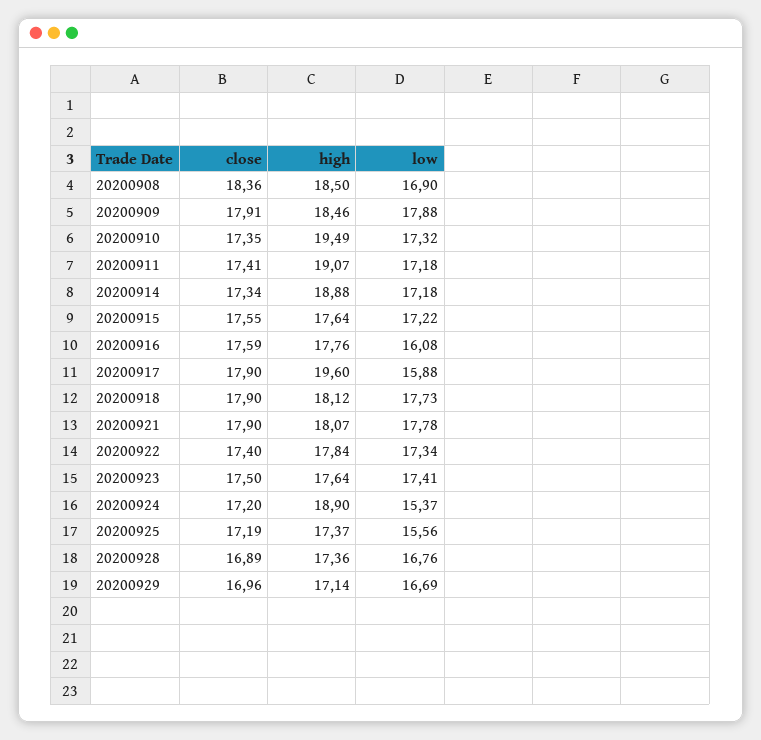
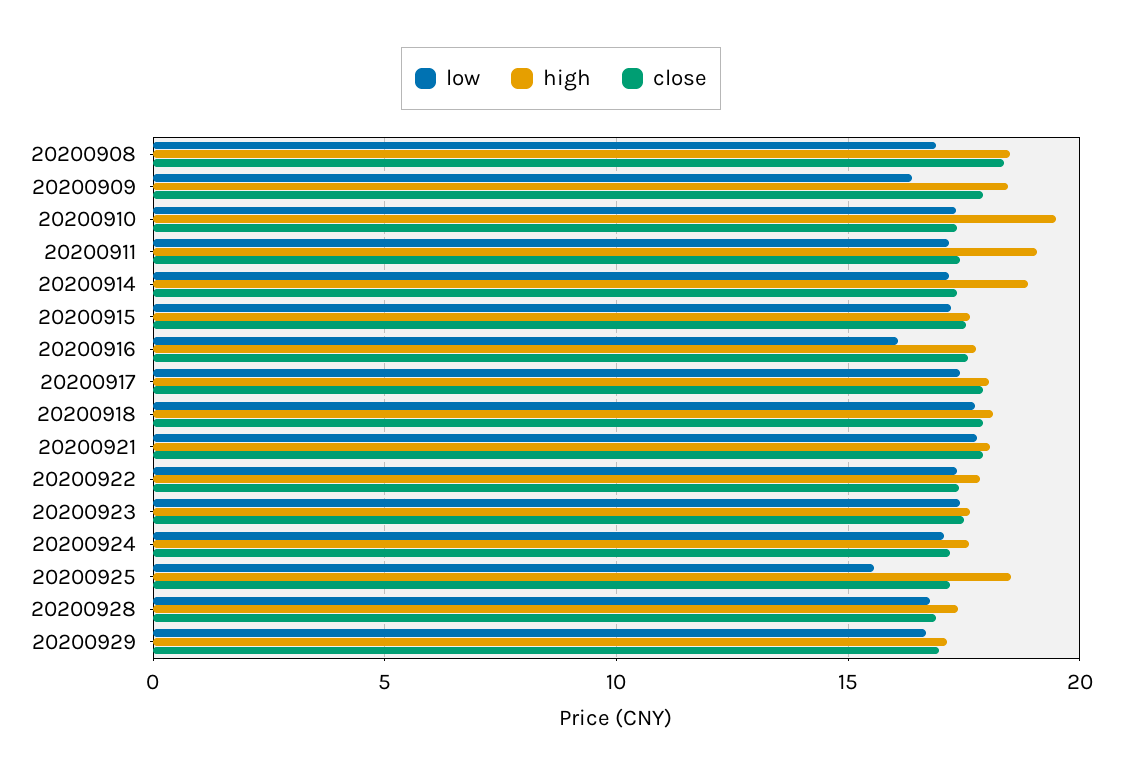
  {
    "close": {
      "20200908": 18.36,
      "20200909": 17.91,
      "20200910": 17.35,
      "20200911": 17.41,
      "20200914": 17.34,
      "20200915": 17.55,
      "20200916": 17.59,
      "20200917": 17.9,
      "20200918": 17.9,
      "20200921": 17.9,
      "20200922": 17.4,
      "20200923": 17.5,
      "20200924": 17.2,
      "20200925": 17.19,
      "20200928": 16.89,
      "20200929": 16.96
    },
    "high": {
      "20200908": 18.5,
      "20200909": 18.46,
      "20200910": 19.49,
      "20200911": 19.07,
      "20200914": 18.88,
      "20200915": 17.64,
      "20200916": 17.76,
-     "20200917": 19.6,
+     "20200917": 18,
      "20200918": 18.12,
      "20200921": 18.07,
      "20200922": 17.84,
      "20200923": 17.64,
-     "20200924": 18.9,
+     "20200924": 17.5,
-     "20200925": 17.37,
+     "20200925": 18.5,
      "20200928": 17.36,
      "20200929": 17.14
    },
    "low": {
      "20200908": 16.9,
-     "20200909": 17.88,
+     "20200909": 16.5,
      "20200910": 17.32,
      "20200911": 17.18,
      "20200914": 17.18,
      "20200915": 17.22,
      "20200916": 16.08,
-     "20200917": 15.88,
+     "20200917": 17.5,
      "20200918": 17.73,
      "20200921": 17.78,
      "20200922": 17.34,
      "20200923": 17.41,
-     "20200924": 15.37,
+     "20200924": 17,
      "20200925": 15.56,
      "20200928": 16.76,
      "20200929": 16.69
    }
  }

